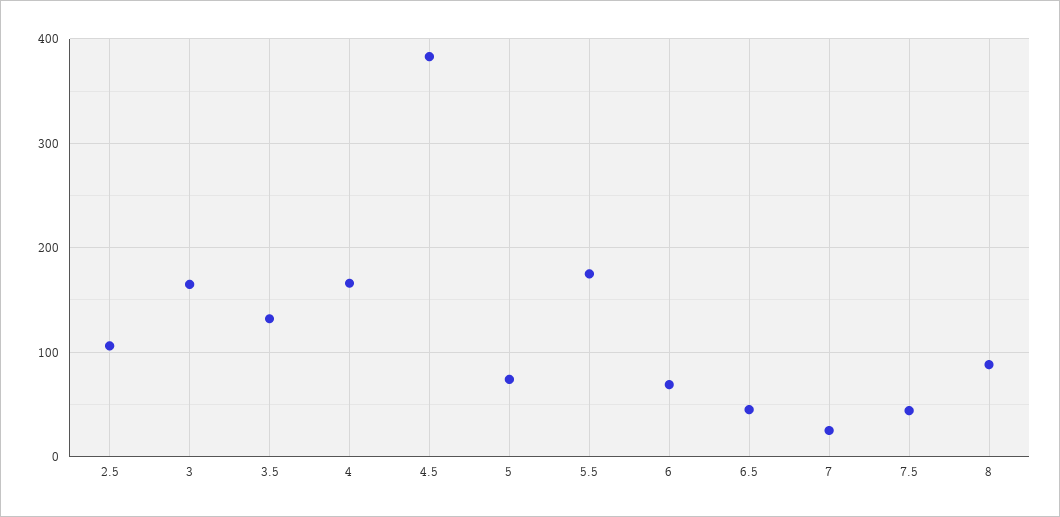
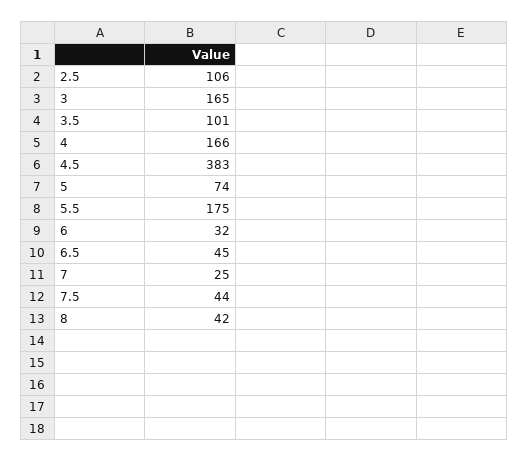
  {
    "2.5": 106,
    "3": 165,
-   "3.5": 130,
+   "3.5": 101,
    "4": 166,
    "4.5": 383,
    "5": 74,
    "5.5": 175,
-   "6": 70,
+   "6": 32,
    "6.5": 45,
    "7": 25,
    "7.5": 44,
-   "8": 90
+   "8": 42
  }

